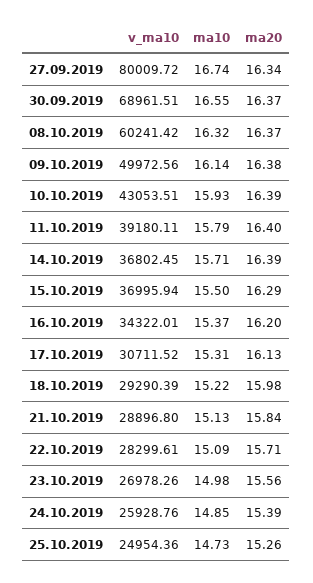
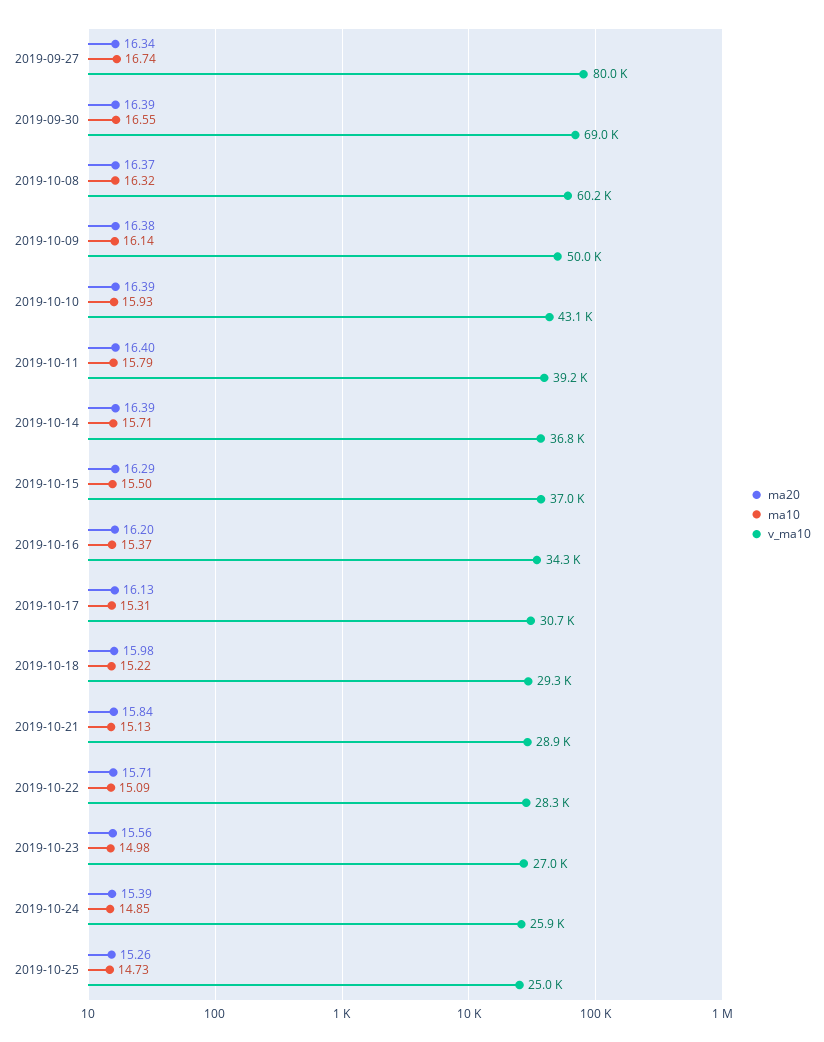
  {
    "v_ma10": {
      "27.09.2019": 80009.72,
      "30.09.2019": 68961.51,
      "08.10.2019": 60241.42,
      "09.10.2019": 49972.56,
      "10.10.2019": 43053.51,
      "11.10.2019": 39180.11,
      "14.10.2019": 36802.45,
      "15.10.2019": 36995.94,
      "16.10.2019": 34322.01,
      "17.10.2019": 30711.52,
      "18.10.2019": 29290.39,
      "21.10.2019": 28896.8,
      "22.10.2019": 28299.61,
      "23.10.2019": 26978.26,
      "24.10.2019": 25928.76,
      "25.10.2019": 24954.36
    },
    "ma10": {
      "27.09.2019": 16.74,
      "30.09.2019": 16.55,
      "08.10.2019": 16.32,
      "09.10.2019": 16.14,
      "10.10.2019": 15.93,
      "11.10.2019": 15.79,
      "14.10.2019": 15.71,
      "15.10.2019": 15.5,
      "16.10.2019": 15.37,
      "17.10.2019": 15.31,
      "18.10.2019": 15.22,
      "21.10.2019": 15.13,
      "22.10.2019": 15.09,
      "23.10.2019": 14.98,
      "24.10.2019": 14.85,
      "25.10.2019": 14.73
    },
    "ma20": {
      "27.09.2019": 16.34,
-     "30.09.2019": 16.37,
+     "30.09.2019": 16.39,
      "08.10.2019": 16.37,
      "09.10.2019": 16.38,
      "10.10.2019": 16.39,
      "11.10.2019": 16.4,
      "14.10.2019": 16.39,
      "15.10.2019": 16.29,
      "16.10.2019": 16.2,
      "17.10.2019": 16.13,
      "18.10.2019": 15.98,
      "21.10.2019": 15.84,
      "22.10.2019": 15.71,
      "23.10.2019": 15.56,
      "24.10.2019": 15.39,
      "25.10.2019": 15.26
    }
  }

